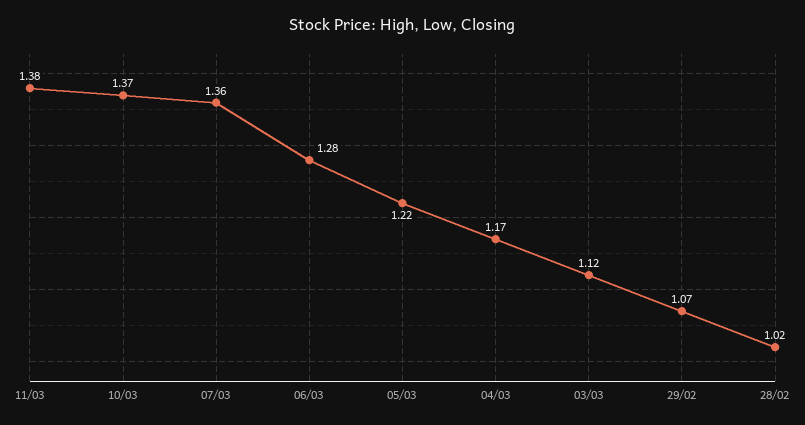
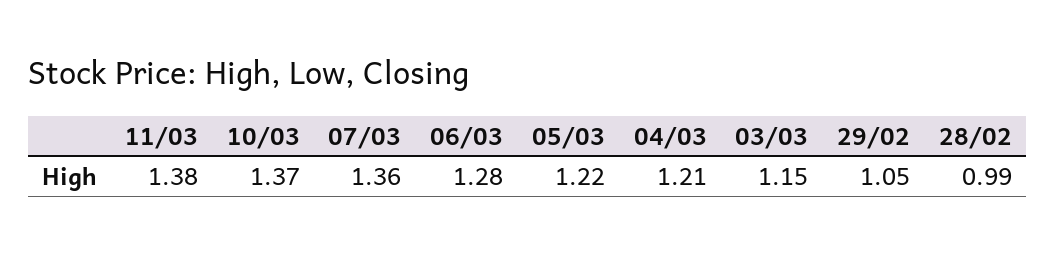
  {
    "11/03": 1.38,
    "10/03": 1.37,
    "07/03": 1.36,
    "06/03": 1.28,
    "05/03": 1.22,
-   "04/03": 1.17,
+   "04/03": 1.21,
-   "03/03": 1.12,
+   "03/03": 1.15,
-   "29/02": 1.07,
+   "29/02": 1.05,
-   "28/02": 1.02
+   "28/02": 0.99
  }

